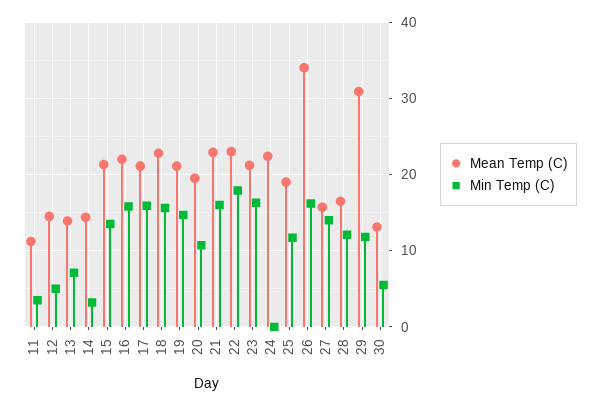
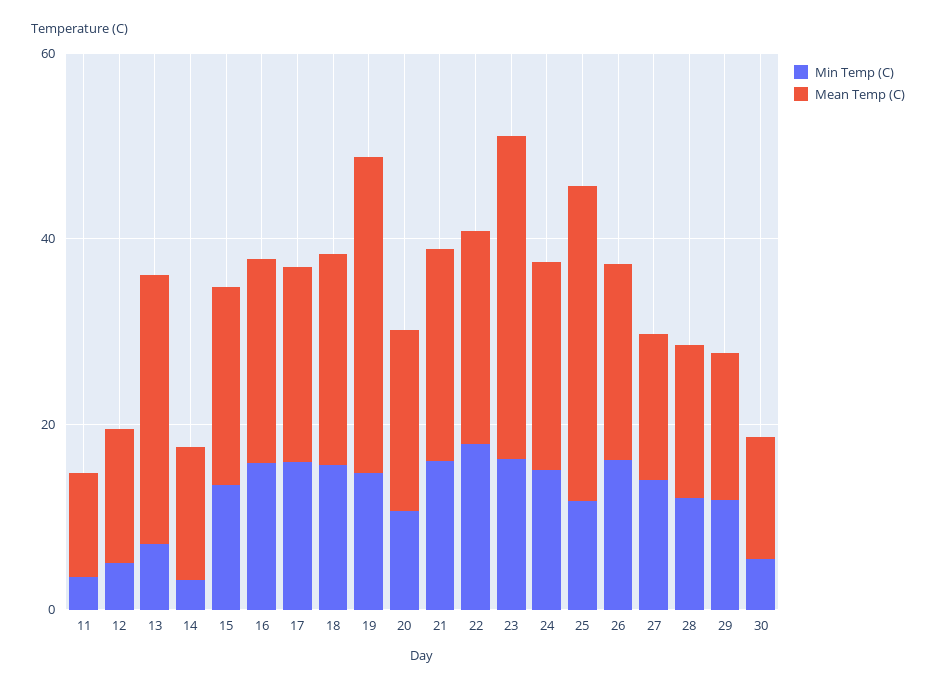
  {
    "Mean Temp (C)": {
      "11": 11,
      "12": 15,
-     "13": 14,
+     "13": 30,
      "14": 14,
      "15": 21,
      "16": 22,
      "17": 21,
      "18": 23,
-     "19": 21,
+     "19": 35,
      "20": 20,
      "21": 23,
      "22": 23,
-     "23": 21,
+     "23": 35,
      "24": 22,
-     "25": 19,
+     "25": 35,
-     "26": 34,
+     "26": 20,
      "27": 16,
      "28": 17,
-     "29": 31,
+     "29": 15,
      "30": 13
    },
    "Min Temp (C)": {
      "11": 4,
      "12": 5,
      "13": 7,
      "14": 3,
      "15": 14,
      "16": 16,
      "17": 16,
      "18": 16,
      "19": 15,
      "20": 11,
      "21": 16,
      "22": 18,
      "23": 16,
-     "24": 0,
+     "24": 15,
      "25": 12,
      "26": 16,
      "27": 14,
      "28": 12,
      "29": 12,
      "30": 6
    }
  }

